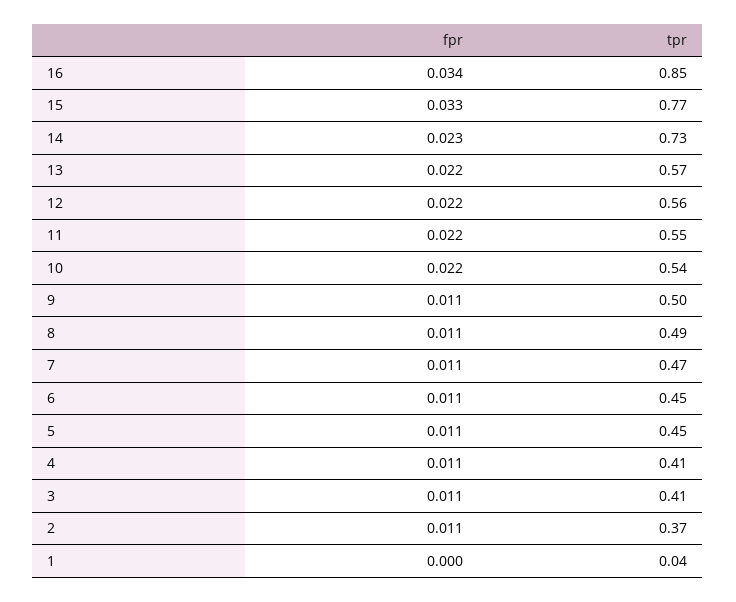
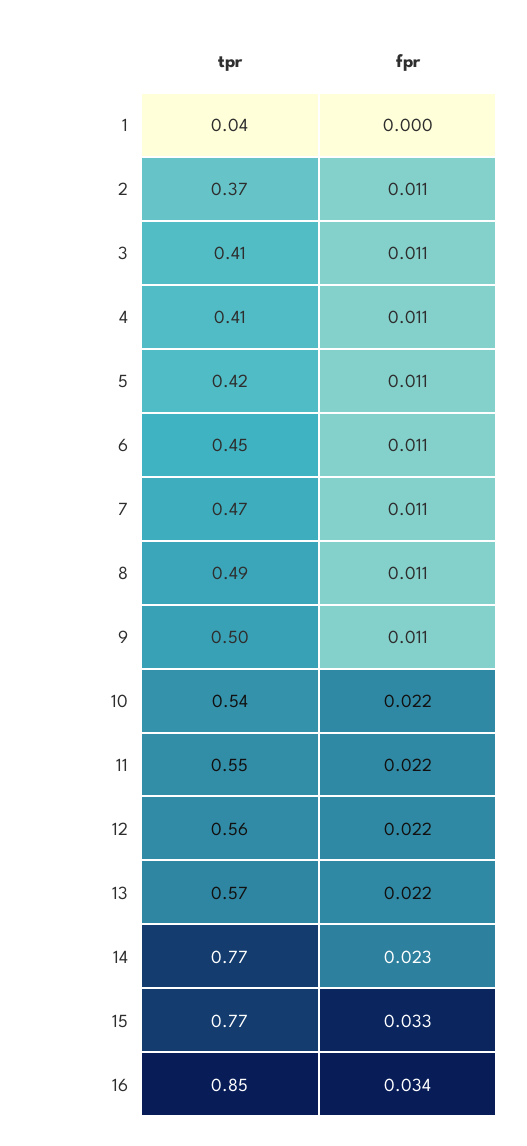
  {
    "fpr": {
      "16": 0.034,
      "15": 0.033,
      "14": 0.023,
      "13": 0.022,
      "12": 0.022,
      "11": 0.022,
      "10": 0.022,
      "9": 0.011,
      "8": 0.011,
      "7": 0.011,
      "6": 0.011,
      "5": 0.011,
      "4": 0.011,
      "3": 0.011,
      "2": 0.011,
      "1": 0
    },
    "tpr": {
      "16": 0.85,
      "15": 0.77,
-     "14": 0.73,
+     "14": 0.77,
      "13": 0.57,
      "12": 0.56,
      "11": 0.55,
      "10": 0.54,
      "9": 0.5,
      "8": 0.49,
      "7": 0.47,
      "6": 0.45,
-     "5": 0.45,
+     "5": 0.42,
      "4": 0.41,
      "3": 0.41,
      "2": 0.37,
      "1": 0.04
    }
  }

